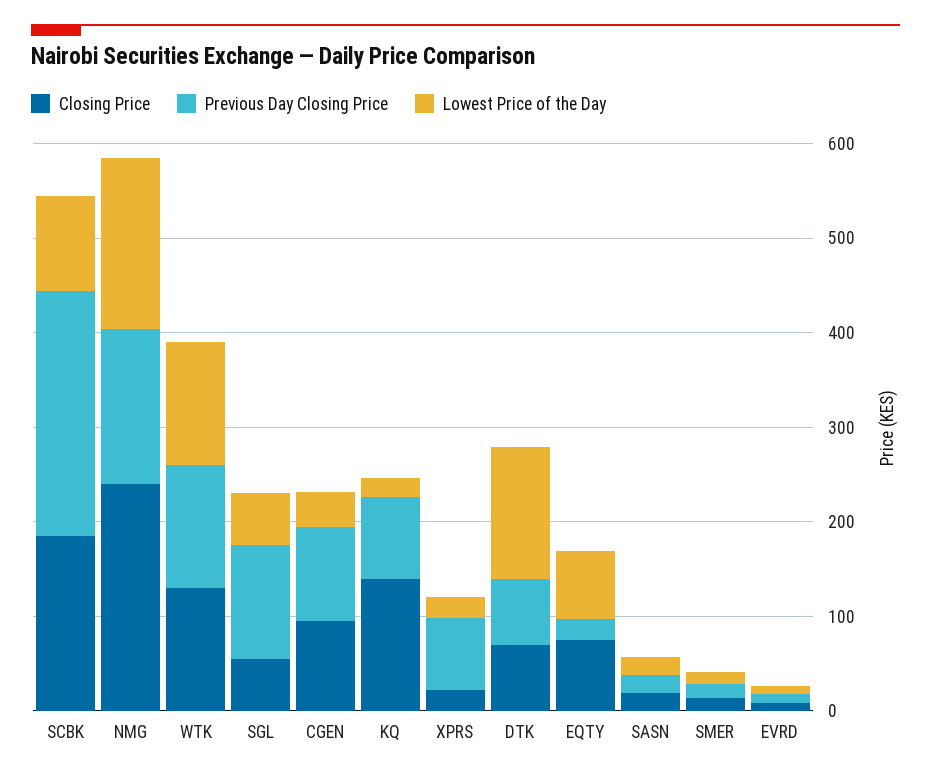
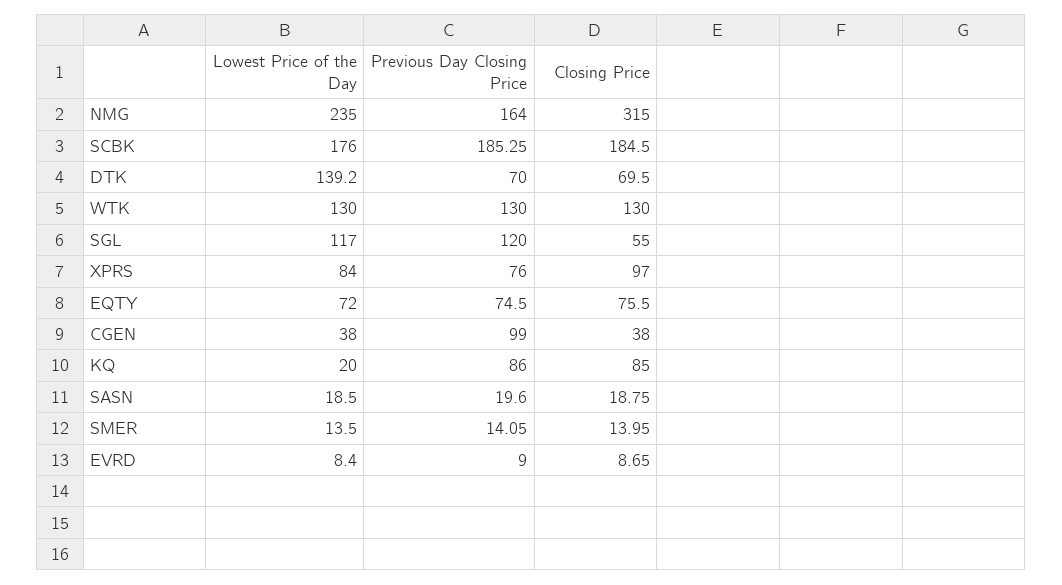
  {
    "Closing Price": {
      "SCBK": 184.5,
-     "NMG": 240,
+     "NMG": 315,
      "WTK": 130,
      "SGL": 55,
-     "CGEN": 100,
+     "CGEN": 38,
-     "KQ": 140,
+     "KQ": 85,
-     "XPRS": 20,
+     "XPRS": 97,
      "DTK": 69.5,
      "EQTY": 75.5,
      "SASN": 18.75,
      "SMER": 13.95,
      "EVRD": 8.65
    },
    "Previous Day Closing Price": {
-     "SCBK": 260,
+     "SCBK": 185.25,
      "NMG": 164,
      "WTK": 130,
      "SGL": 120,
      "CGEN": 99,
      "KQ": 86,
      "XPRS": 76,
      "DTK": 70,
-     "EQTY": 20,
+     "EQTY": 74.5,
      "SASN": 19.6,
      "SMER": 14.05,
      "EVRD": 9
    },
    "Lowest Price of the Day": {
-     "SCBK": 100,
+     "SCBK": 176,
-     "NMG": 180,
+     "NMG": 235,
      "WTK": 130,
-     "SGL": 60,
+     "SGL": 117,
      "CGEN": 38,
      "KQ": 20,
-     "XPRS": 20,
+     "XPRS": 84,
      "DTK": 139.2,
      "EQTY": 72,
      "SASN": 18.5,
      "SMER": 13.5,
      "EVRD": 8.4
    }
  }

